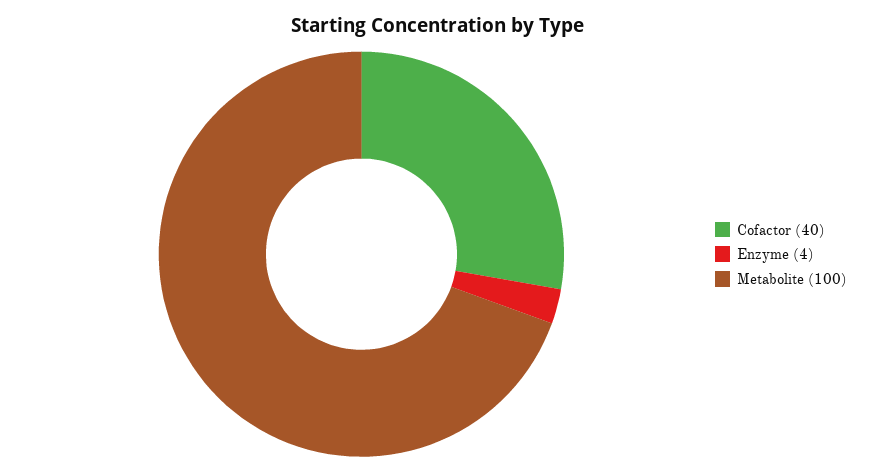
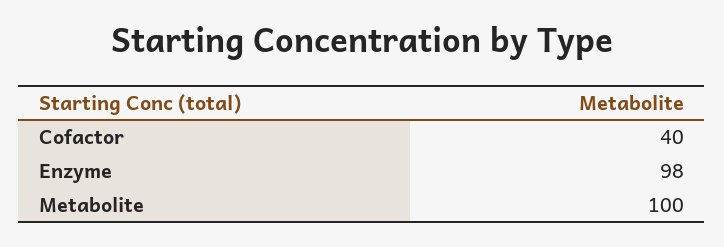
  {
    "Cofactor": 40,
-   "Enzyme": 4,
+   "Enzyme": 98,
    "Metabolite": 100
  }

